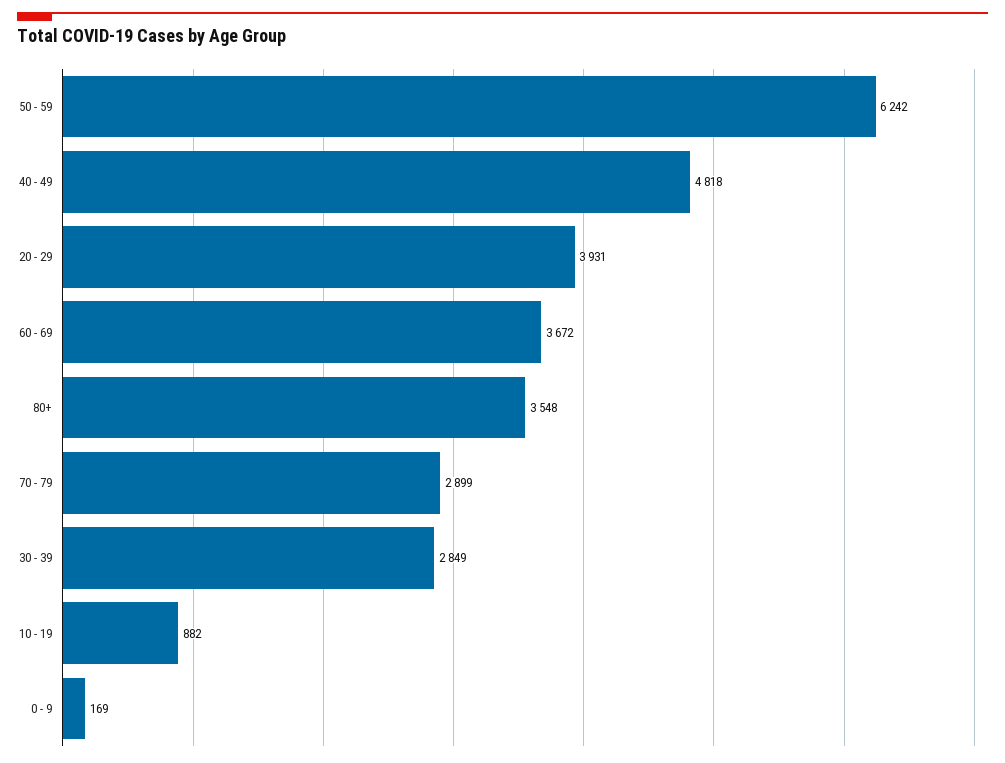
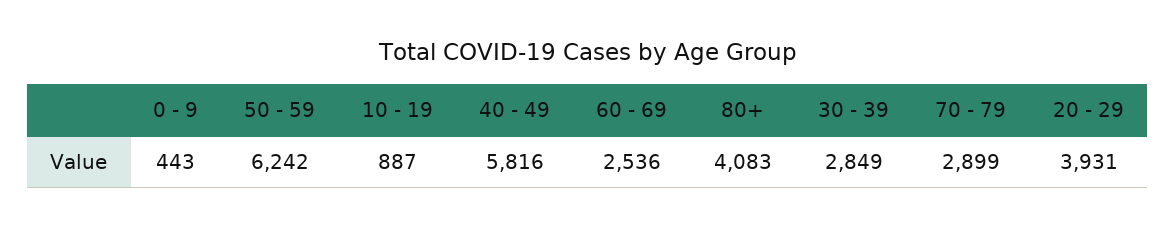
  {
    "50 - 59": 6242,
-   "40 - 49": 4818,
+   "40 - 49": 5816,
    "20 - 29": 3931,
-   "60 - 69": 3672,
+   "60 - 69": 2536,
-   "80+": 3548,
+   "80+": 4083,
    "70 - 79": 2899,
    "30 - 39": 2849,
-   "10 - 19": 882,
+   "10 - 19": 887,
-   "0 - 9": 169
+   "0 - 9": 443
  }

